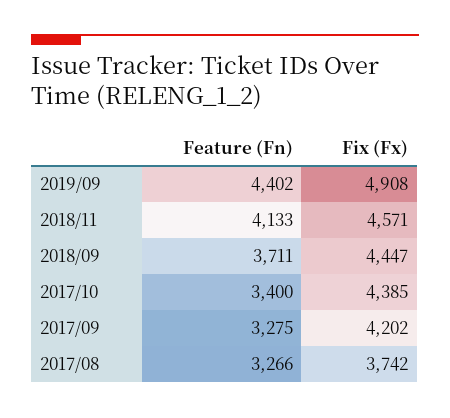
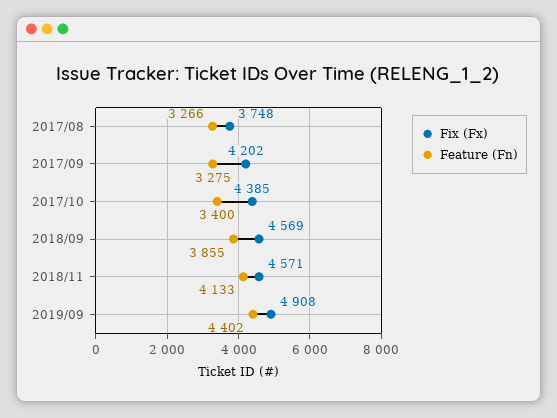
  {
    "Feature (Fn)": {
      "2019/09": 4402,
      "2018/11": 4133,
-     "2018/09": 3711,
+     "2018/09": 3855,
      "2017/10": 3400,
      "2017/09": 3275,
      "2017/08": 3266
    },
    "Fix (Fx)": {
      "2019/09": 4908,
      "2018/11": 4571,
-     "2018/09": 4447,
+     "2018/09": 4569,
      "2017/10": 4385,
      "2017/09": 4202,
-     "2017/08": 3742
+     "2017/08": 3748
    }
  }

